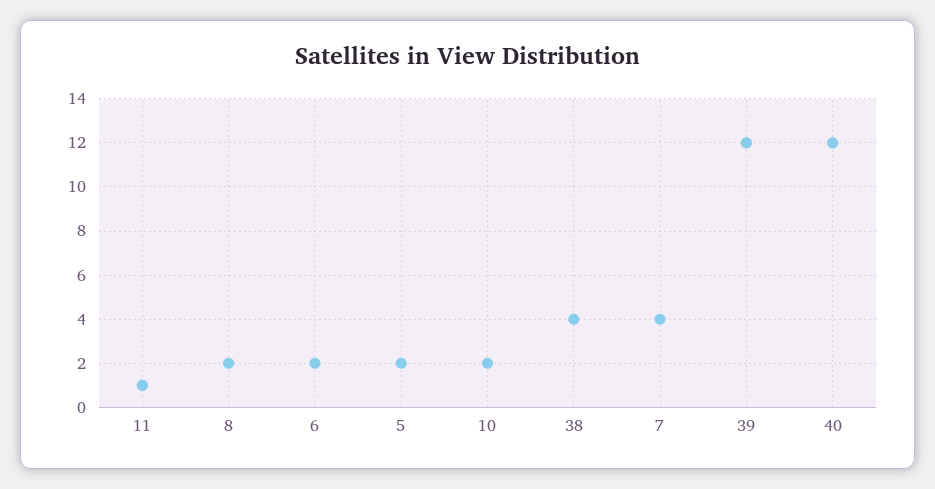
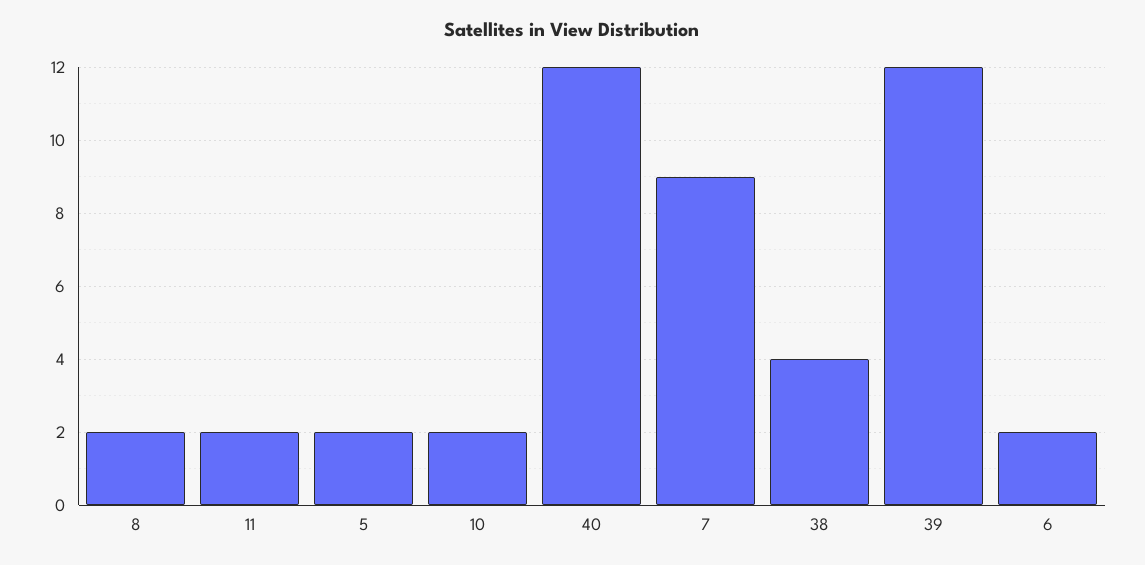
  {
-   "11": 1,
+   "11": 2,
    "8": 2,
    "6": 2,
    "5": 2,
    "10": 2,
    "38": 4,
-   "7": 4,
+   "7": 9,
    "39": 12,
    "40": 12
  }

